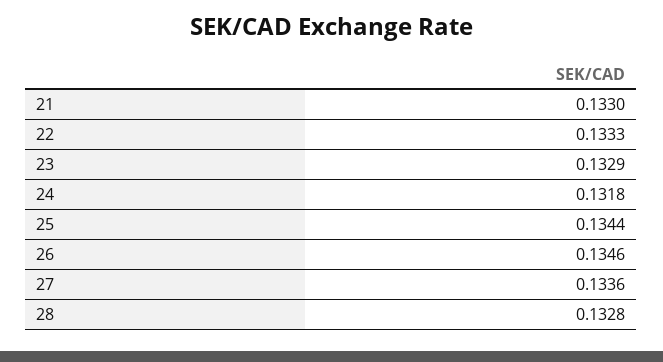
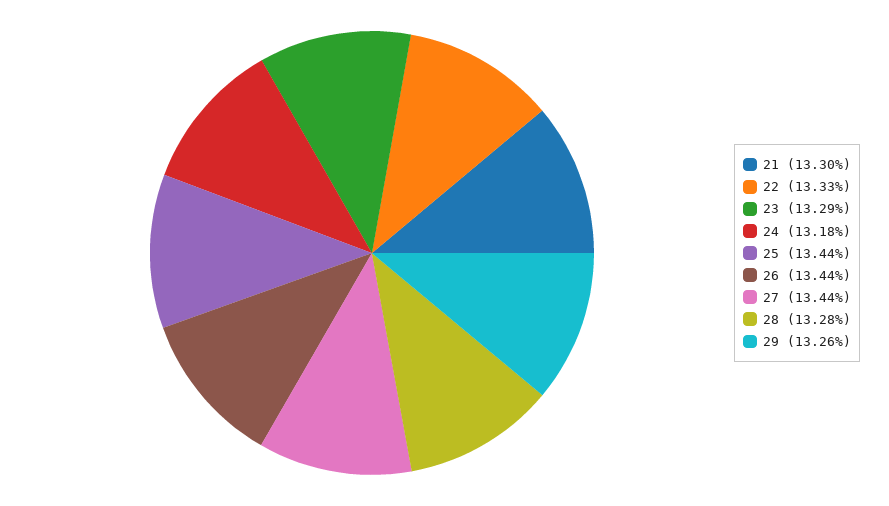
  {
    "21": 0.133,
    "22": 0.1333,
    "23": 0.1329,
    "24": 0.1318,
    "25": 0.1344,
-   "26": 0.1346,
+   "26": 0.1344,
-   "27": 0.1336,
+   "27": 0.1344,
-   "28": 0.1328
+   "28": 0.1328,
+   "29": 0.1326
  }

